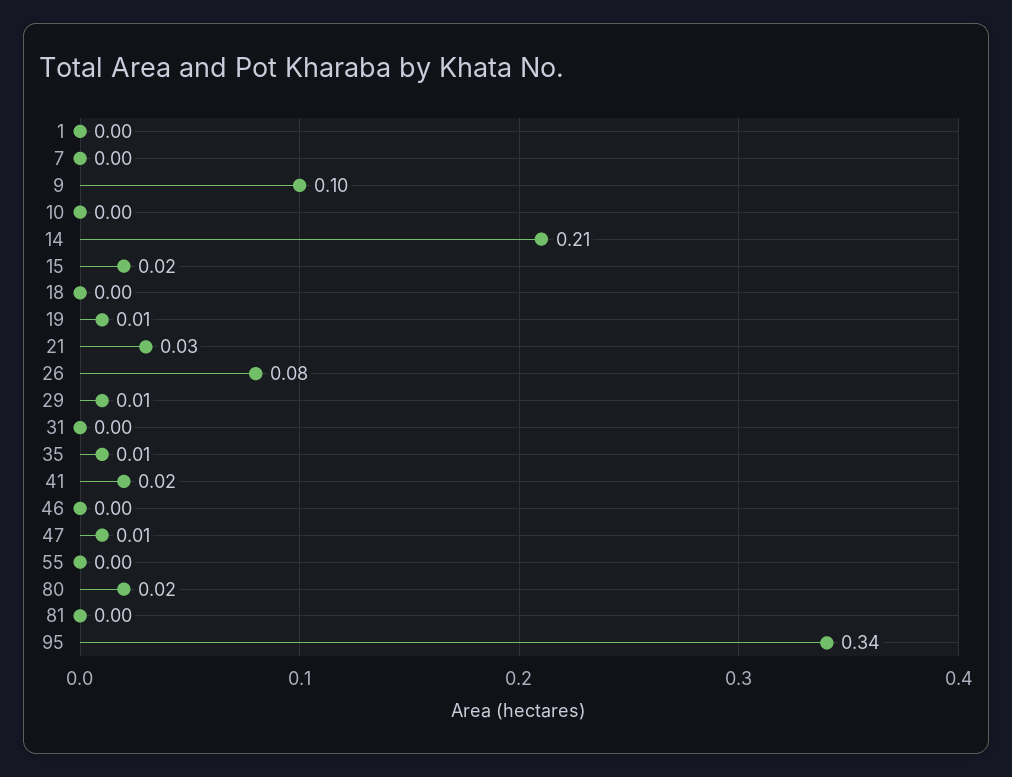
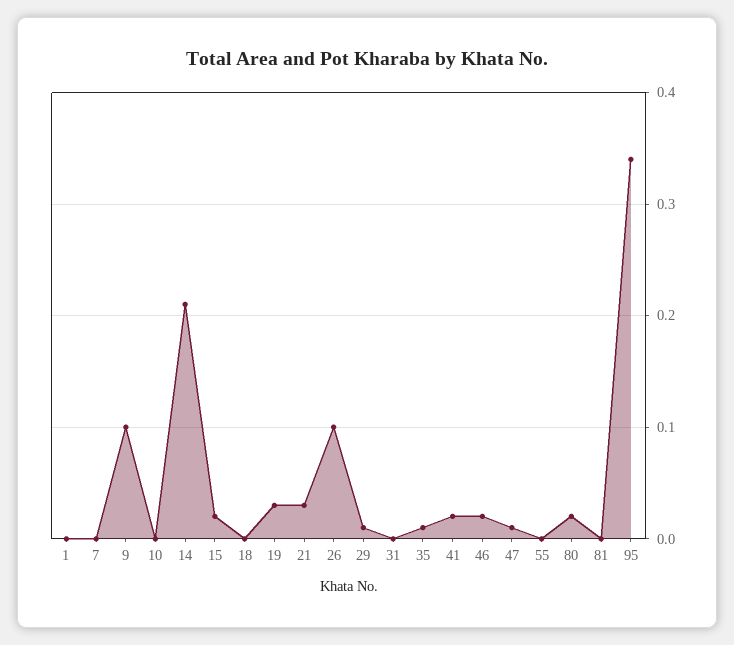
  {
    "1": 0,
    "7": 0,
    "9": 0.1,
    "10": 0,
    "14": 0.21,
    "15": 0.02,
    "18": 0,
-   "19": 0.01,
+   "19": 0.03,
    "21": 0.03,
-   "26": 0.08,
+   "26": 0.1,
    "29": 0.01,
    "31": 0,
    "35": 0.01,
    "41": 0.02,
-   "46": 0,
+   "46": 0.02,
    "47": 0.01,
    "55": 0,
    "80": 0.02,
    "81": 0,
    "95": 0.34
  }

